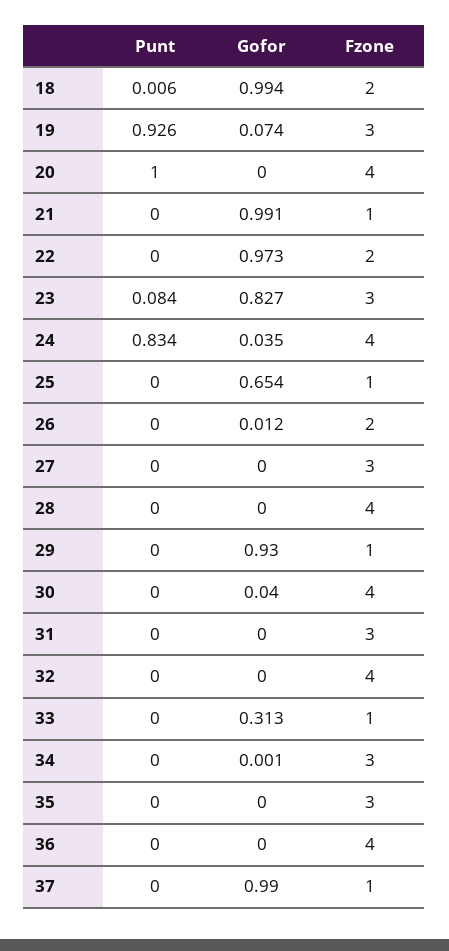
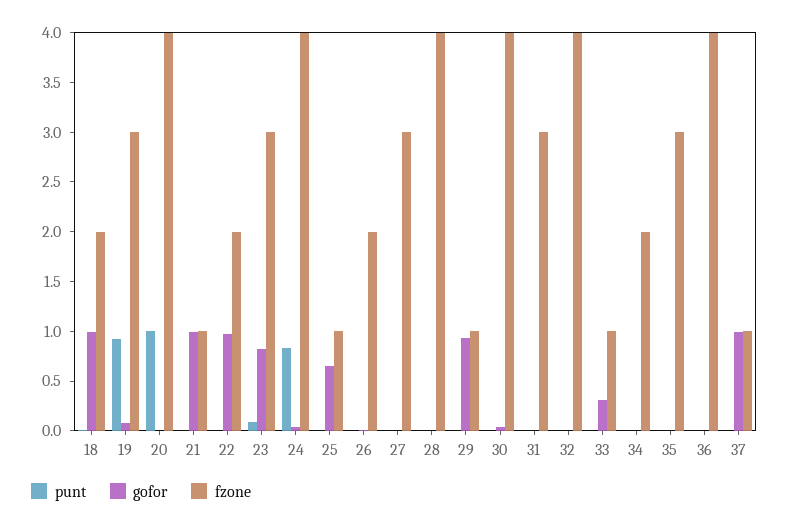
  {
    "Punt": {
      "18": 0.006,
      "19": 0.926,
      "20": 1,
      "21": 0,
      "22": 0,
      "23": 0.084,
      "24": 0.834,
      "25": 0,
      "26": 0,
      "27": 0,
      "28": 0,
      "29": 0,
      "30": 0,
      "31": 0,
      "32": 0,
      "33": 0,
      "34": 0,
      "35": 0,
      "36": 0,
      "37": 0
    },
    "Gofor": {
      "18": 0.994,
      "19": 0.074,
      "20": 0,
      "21": 0.991,
      "22": 0.973,
      "23": 0.827,
      "24": 0.035,
      "25": 0.654,
      "26": 0.012,
      "27": 0,
      "28": 0,
      "29": 0.93,
      "30": 0.04,
      "31": 0,
      "32": 0,
      "33": 0.313,
      "34": 0.001,
      "35": 0,
      "36": 0,
      "37": 0.99
    },
    "Fzone": {
      "18": 2,
      "19": 3,
      "20": 4,
      "21": 1,
      "22": 2,
      "23": 3,
      "24": 4,
      "25": 1,
      "26": 2,
      "27": 3,
      "28": 4,
      "29": 1,
      "30": 4,
      "31": 3,
      "32": 4,
      "33": 1,
-     "34": 3,
+     "34": 2,
      "35": 3,
      "36": 4,
      "37": 1
    }
  }

